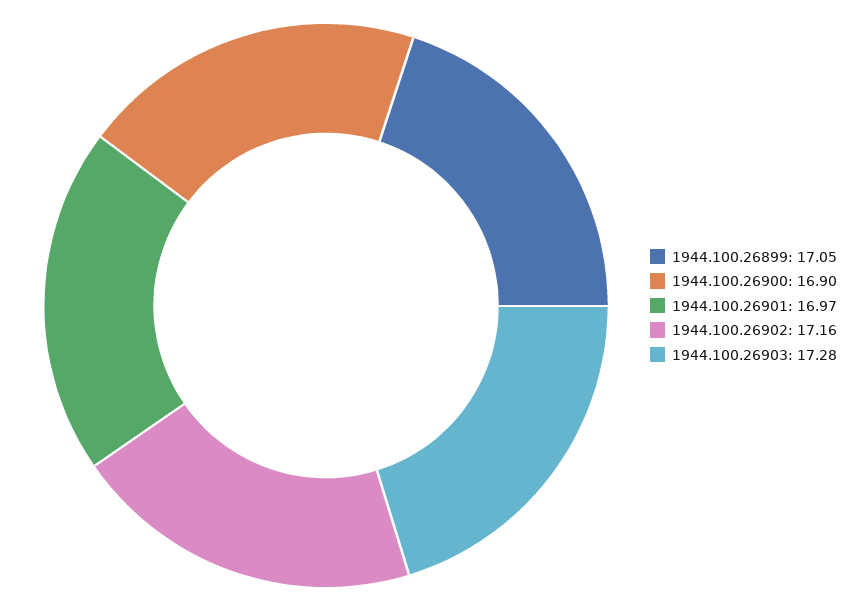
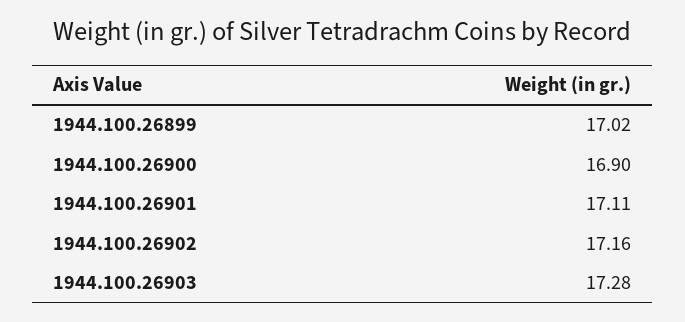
  {
-   "1944.100.26899": 17.05,
+   "1944.100.26899": 17.02,
    "1944.100.26900": 16.9,
-   "1944.100.26901": 16.97,
+   "1944.100.26901": 17.11,
    "1944.100.26902": 17.16,
    "1944.100.26903": 17.28
  }

